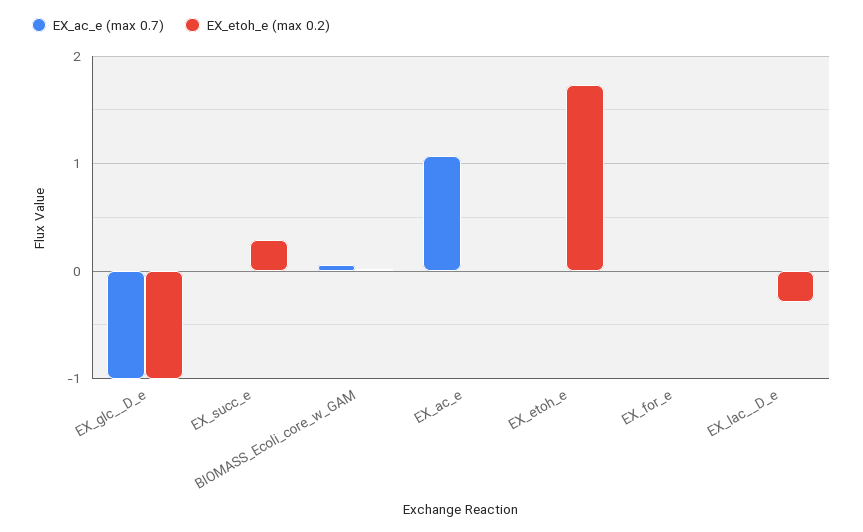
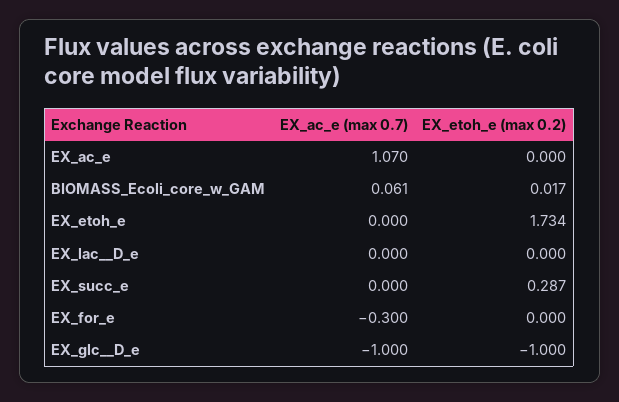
  {
    "EX_ac_e (max 0.7)": {
      "EX_glc__D_e": -1,
      "EX_succ_e": 0,
      "BIOMASS_Ecoli_core_w_GAM": 0.061,
      "EX_ac_e": 1.07,
      "EX_etoh_e": 0,
-     "EX_for_e": 0,
+     "EX_for_e": -0.3,
      "EX_lac__D_e": 0
    },
    "EX_etoh_e (max 0.2)": {
      "EX_glc__D_e": -1,
      "EX_succ_e": 0.287,
      "BIOMASS_Ecoli_core_w_GAM": 0.017,
      "EX_ac_e": 0,
      "EX_etoh_e": 1.734,
      "EX_for_e": 0,
-     "EX_lac__D_e": -0.3
+     "EX_lac__D_e": 0
    }
  }

